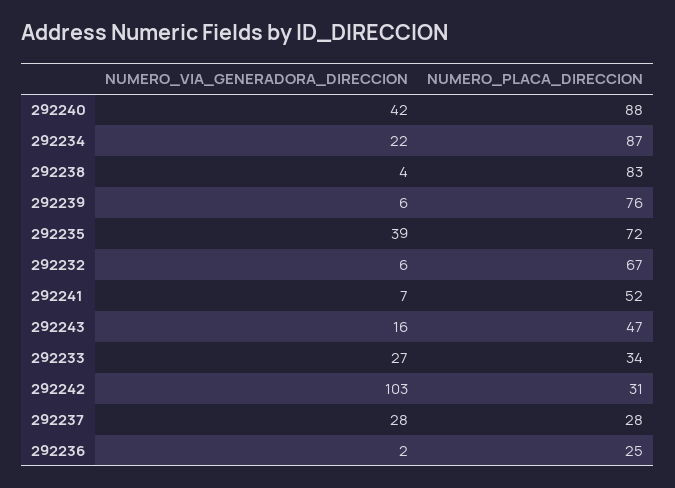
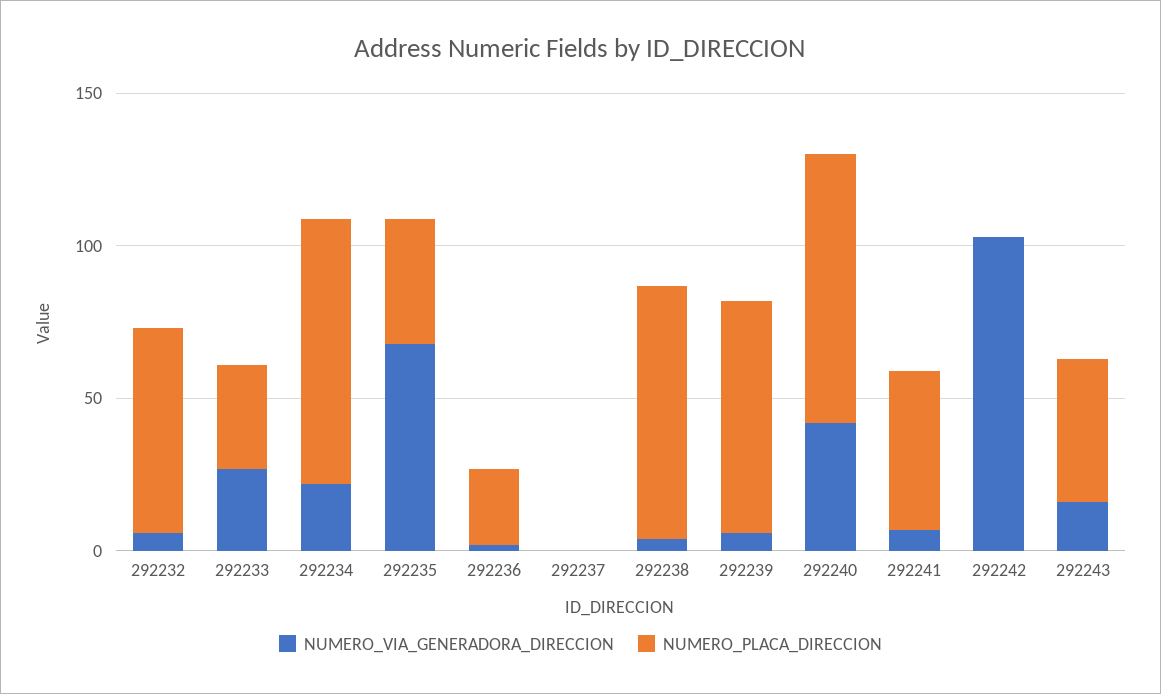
  {
    "NUMERO_VIA_GENERADORA_DIRECCION": {
      "292240": 42,
      "292234": 22,
      "292238": 4,
      "292239": 6,
-     "292235": 39,
+     "292235": 70,
      "292232": 6,
      "292241": 7,
      "292243": 16,
      "292233": 27,
      "292242": 103,
-     "292237": 28,
+     "292237": 0,
      "292236": 2
    },
    "NUMERO_PLACA_DIRECCION": {
      "292240": 88,
      "292234": 87,
      "292238": 83,
      "292239": 76,
-     "292235": 72,
+     "292235": 40,
      "292232": 67,
      "292241": 52,
      "292243": 47,
      "292233": 34,
-     "292242": 31,
+     "292242": 0,
-     "292237": 28,
+     "292237": 0,
      "292236": 25
    }
  }

